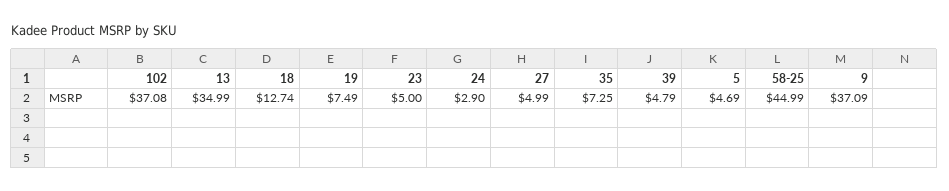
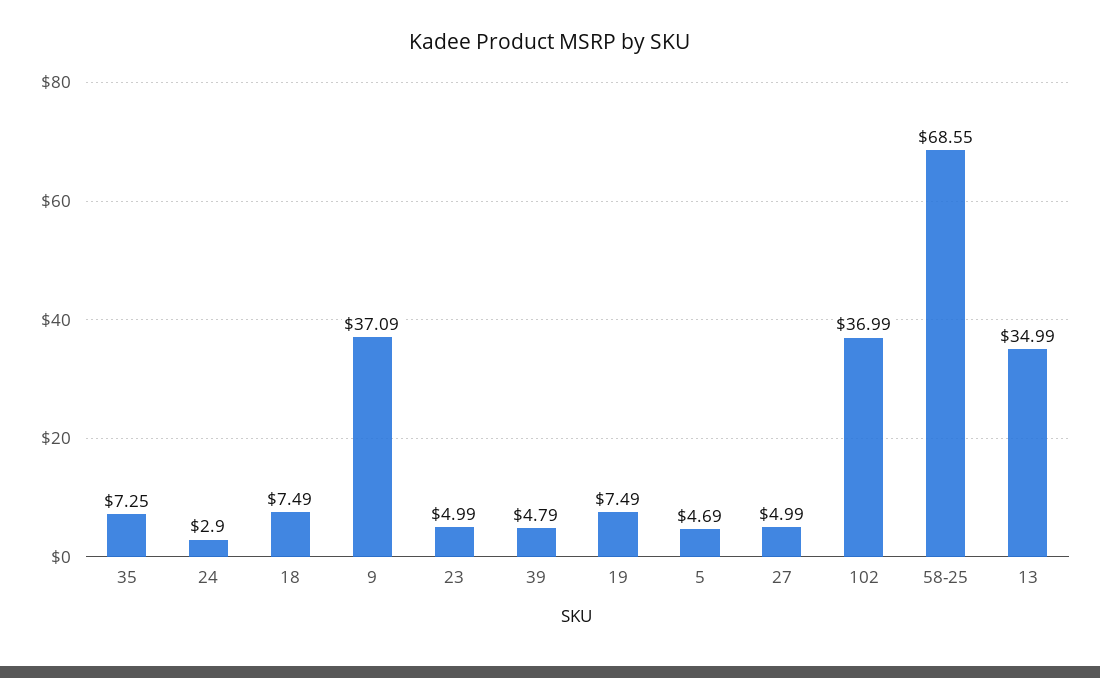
  {
-   "102": 37.08,
+   "102": 36.99,
    "13": 34.99,
-   "18": 12.74,
+   "18": 7.49,
    "19": 7.49,
-   "23": 5,
+   "23": 4.99,
    "24": 2.9,
    "27": 4.99,
    "35": 7.25,
    "39": 4.79,
    "5": 4.69,
-   "58-25": 44.99,
+   "58-25": 68.55,
    "9": 37.09
  }

